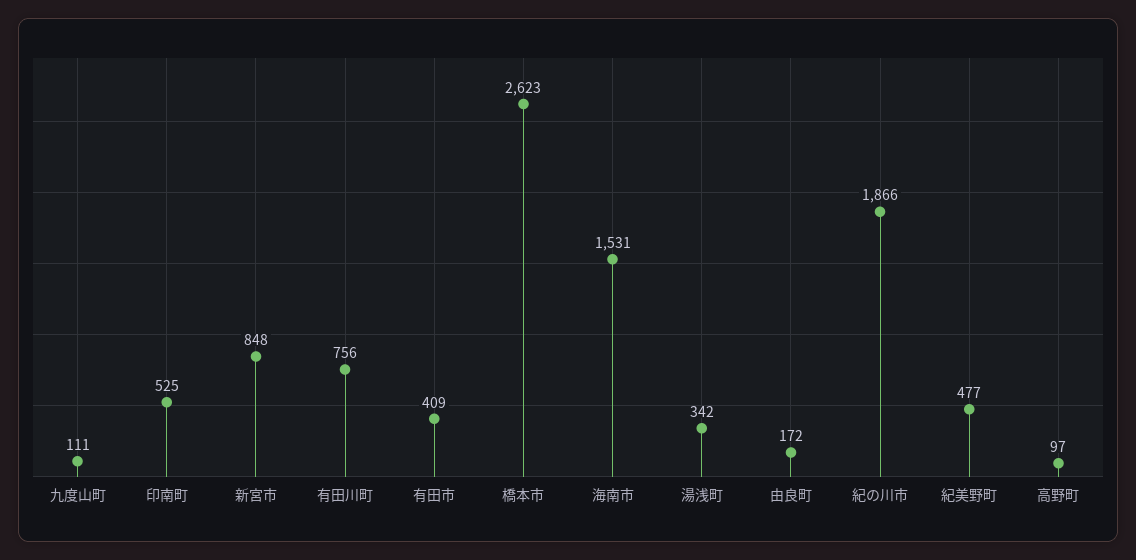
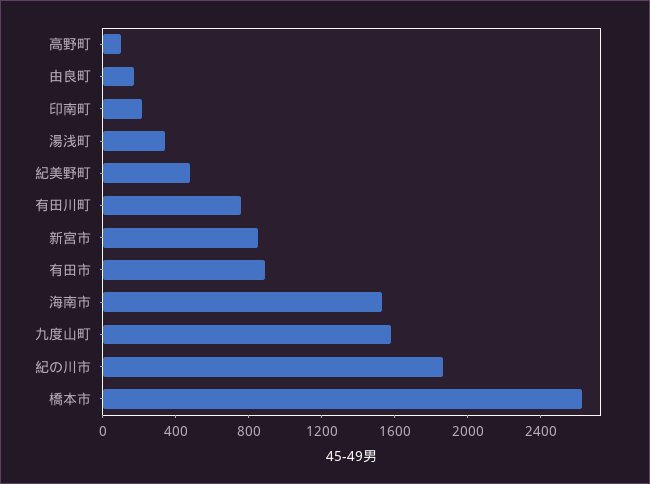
  {
-   "九度山町": 111,
+   "九度山町": 1600,
-   "印南町": 525,
+   "印南町": 200,
    "新宮市": 848,
    "有田川町": 756,
-   "有田市": 409,
+   "有田市": 900,
    "橋本市": 2623,
    "海南市": 1531,
    "湯浅町": 342,
    "由良町": 172,
    "紀の川市": 1866,
    "紀美野町": 477,
    "高野町": 97
  }

